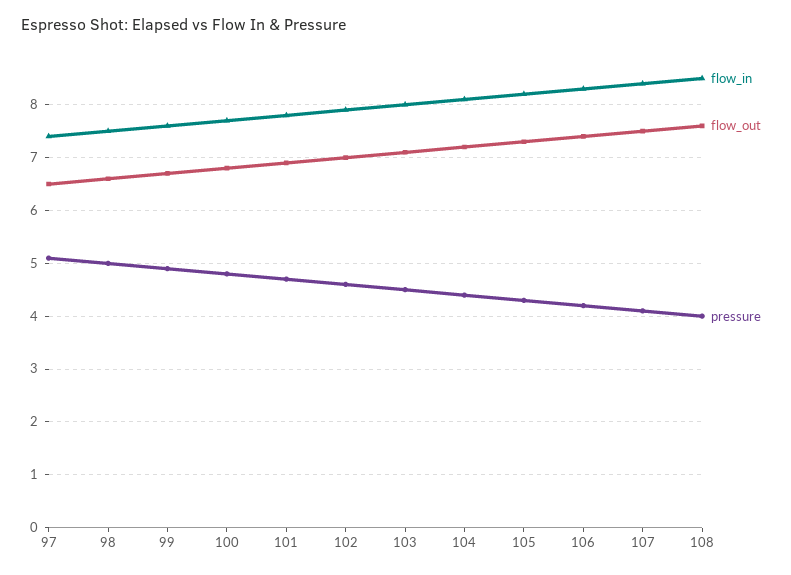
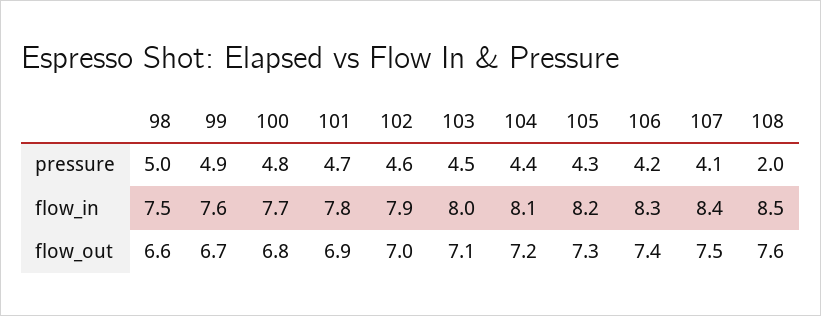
  {
    "flow_in": {
-     "97": 7.5,
      "98": 7.5,
      "99": 7.6,
      "100": 7.7,
      "101": 7.8,
      "102": 7.9,
      "103": 8,
      "104": 8.1,
      "105": 8.2,
      "106": 8.3,
      "107": 8.4,
      "108": 8.5
    },
    "flow_out": {
-     "97": 6.5,
      "98": 6.6,
      "99": 6.7,
      "100": 6.8,
      "101": 6.9,
      "102": 7,
      "103": 7.1,
      "104": 7.2,
      "105": 7.3,
      "106": 7.4,
      "107": 7.5,
      "108": 7.6
    },
    "pressure": {
-     "97": 5,
      "98": 5,
      "99": 4.9,
      "100": 4.8,
      "101": 4.7,
      "102": 4.6,
      "103": 4.5,
      "104": 4.4,
      "105": 4.3,
      "106": 4.2,
      "107": 4.1,
-     "108": 4
+     "108": 2
    }
  }

